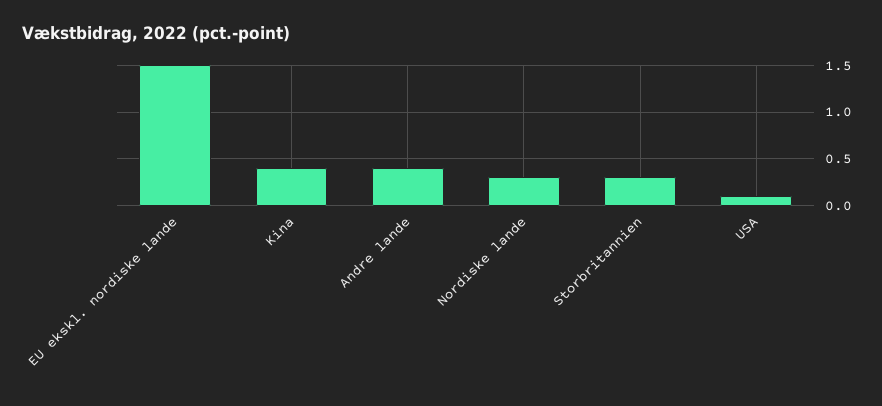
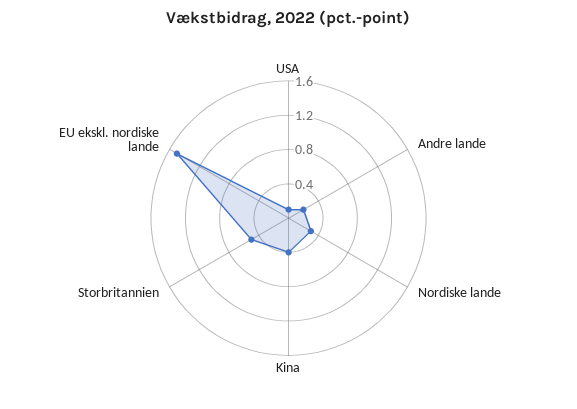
  {
    "EU ekskl. nordiske lande": 1.5,
    "Kina": 0.4,
-   "Andre lande": 0.4,
+   "Andre lande": 0.2,
    "Nordiske lande": 0.3,
-   "Storbritannien": 0.3,
+   "Storbritannien": 0.5,
    "USA": 0.1
  }

